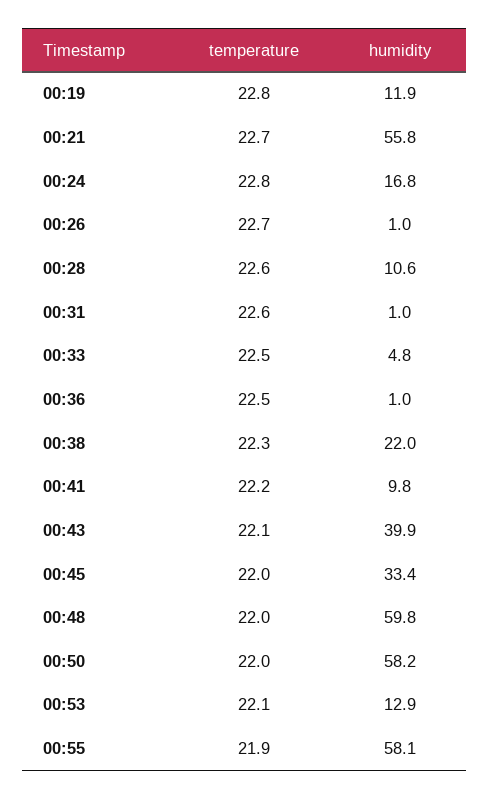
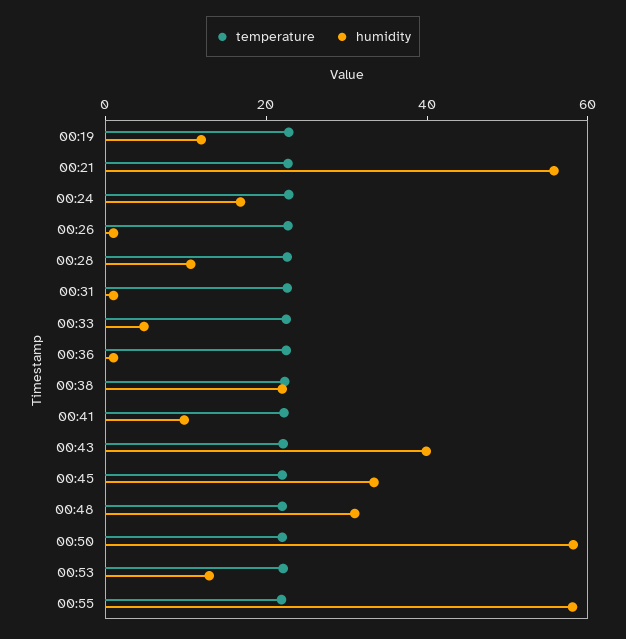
  {
    "temperature": {
      "00:19": 22.8,
      "00:21": 22.7,
      "00:24": 22.8,
      "00:26": 22.7,
      "00:28": 22.6,
      "00:31": 22.6,
      "00:33": 22.5,
      "00:36": 22.5,
      "00:38": 22.3,
      "00:41": 22.2,
      "00:43": 22.1,
      "00:45": 22,
      "00:48": 22,
      "00:50": 22,
      "00:53": 22.1,
      "00:55": 21.9
    },
    "humidity": {
      "00:19": 11.9,
      "00:21": 55.8,
      "00:24": 16.8,
      "00:26": 1,
      "00:28": 10.6,
      "00:31": 1,
      "00:33": 4.8,
      "00:36": 1,
      "00:38": 22,
      "00:41": 9.8,
      "00:43": 39.9,
      "00:45": 33.4,
-     "00:48": 59.8,
+     "00:48": 30,
      "00:50": 58.2,
      "00:53": 12.9,
      "00:55": 58.1
    }
  }

